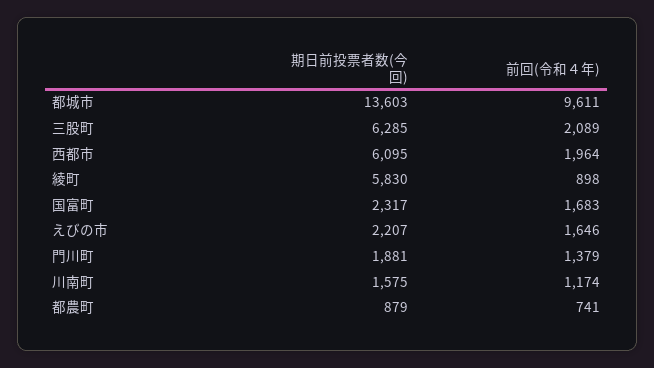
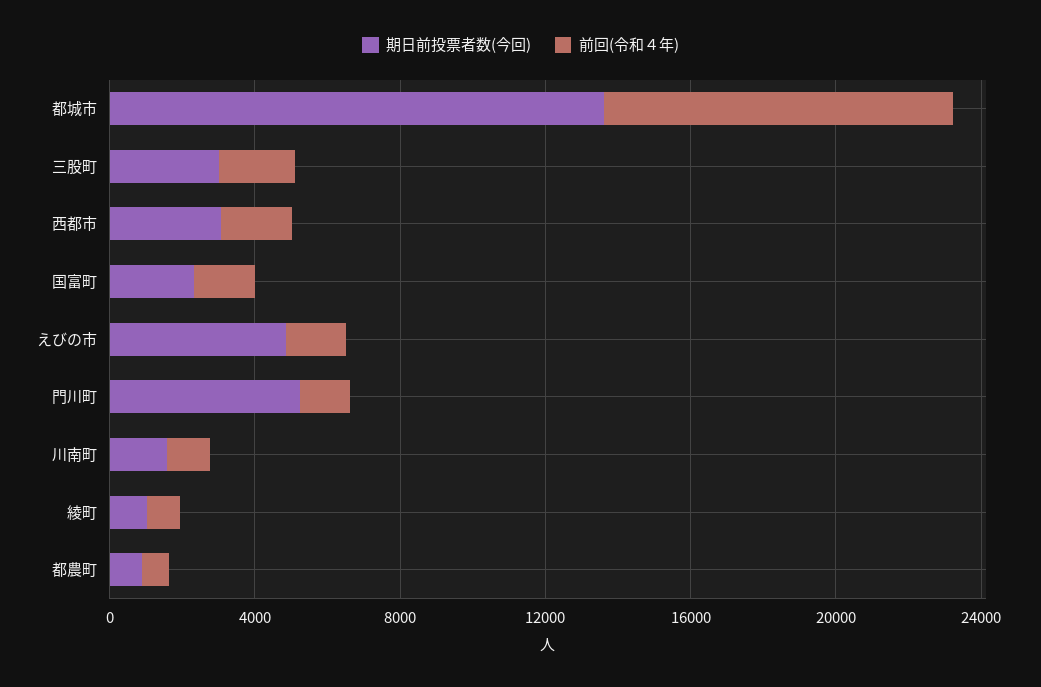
  {
    "期日前投票者数(今回)": {
      "都城市": 13603,
-     "三股町": 6285,
+     "三股町": 3000,
-     "西都市": 6095,
+     "西都市": 3000,
-     "綾町": 5830,
+     "綾町": 1000,
      "国富町": 2317,
-     "えびの市": 2207,
+     "えびの市": 5000,
-     "門川町": 1881,
+     "門川町": 5000,
      "川南町": 1575,
      "都農町": 879
    },
    "前回(令和４年)": {
      "都城市": 9611,
      "三股町": 2089,
      "西都市": 1964,
      "綾町": 898,
      "国富町": 1683,
      "えびの市": 1646,
      "門川町": 1379,
      "川南町": 1174,
      "都農町": 741
    }
  }

